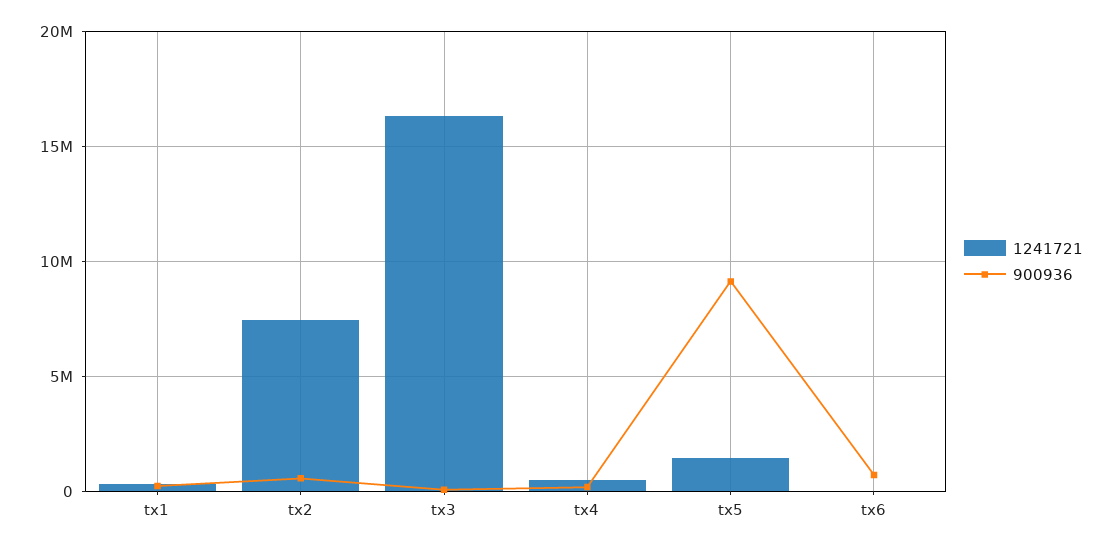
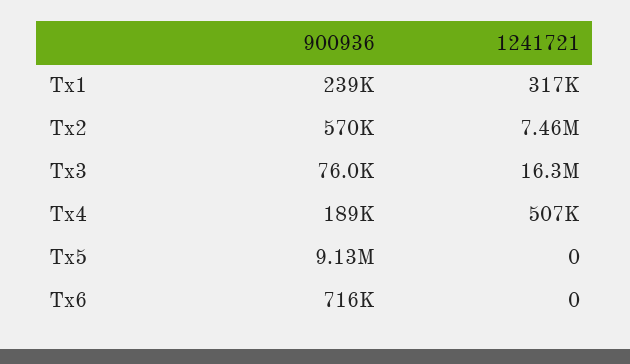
  {
    "1241721": {
      "tx1": 317000,
      "tx2": 7460000,
      "tx3": 16300000,
      "tx4": 507000,
-     "tx5": 1500000,
+     "tx5": 0,
      "tx6": 0
    },
    "900936": {
      "tx1": 239000,
      "tx2": 570000,
      "tx3": 76000,
      "tx4": 189000,
      "tx5": 9130000,
      "tx6": 716000
    }
  }

